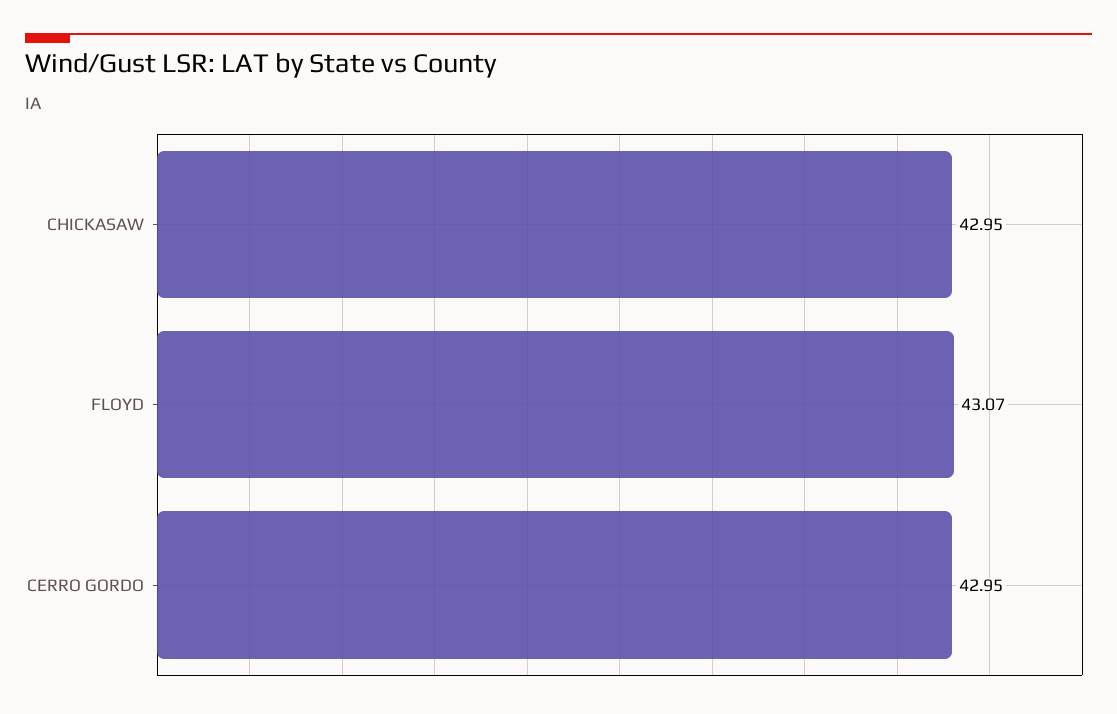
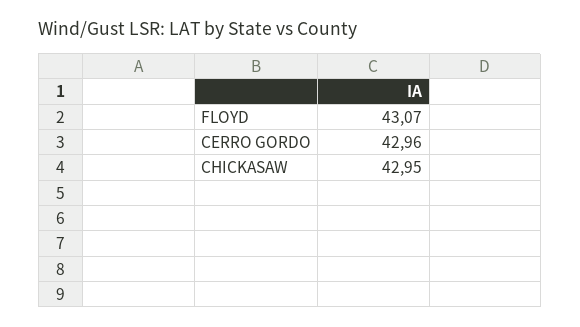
  {
    "CHICKASAW": 42.95,
    "FLOYD": 43.07,
-   "CERRO GORDO": 42.95
+   "CERRO GORDO": 42.96
  }

